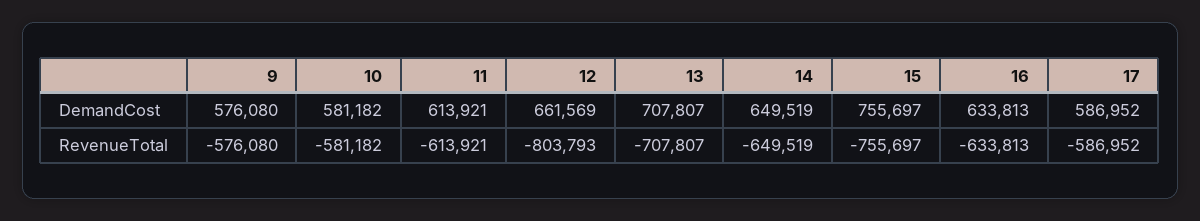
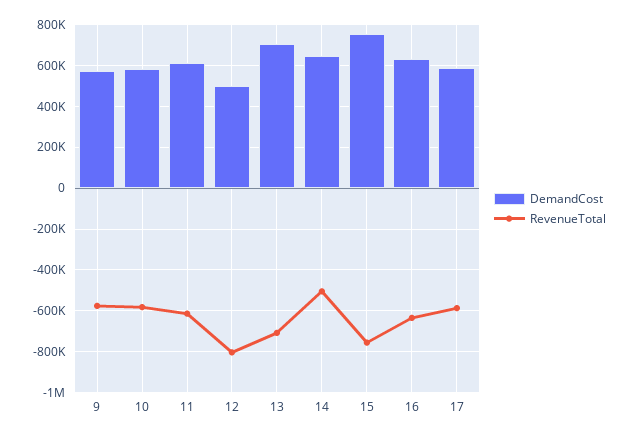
  {
    "DemandCost": {
      "9": 576080,
      "10": 581182,
      "11": 613921,
-     "12": 661569,
+     "12": 500000,
      "13": 707807,
      "14": 649519,
      "15": 755697,
      "16": 633813,
      "17": 586952
    },
    "RevenueTotal": {
      "9": -576080,
      "10": -581182,
      "11": -613921,
      "12": -803793,
      "13": -707807,
-     "14": -649519,
+     "14": -500000,
      "15": -755697,
      "16": -633813,
      "17": -586952
    }
  }

